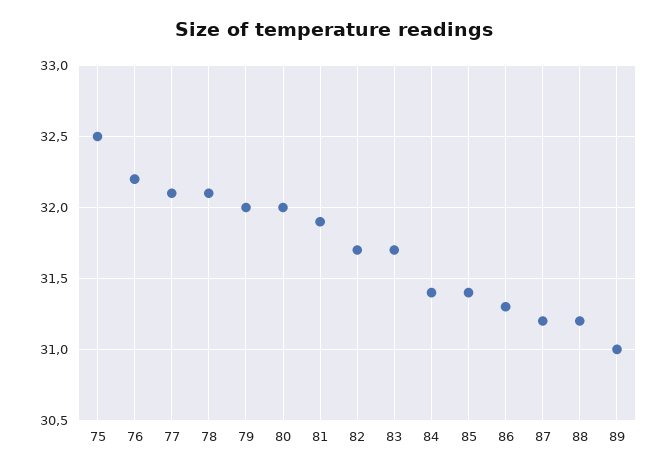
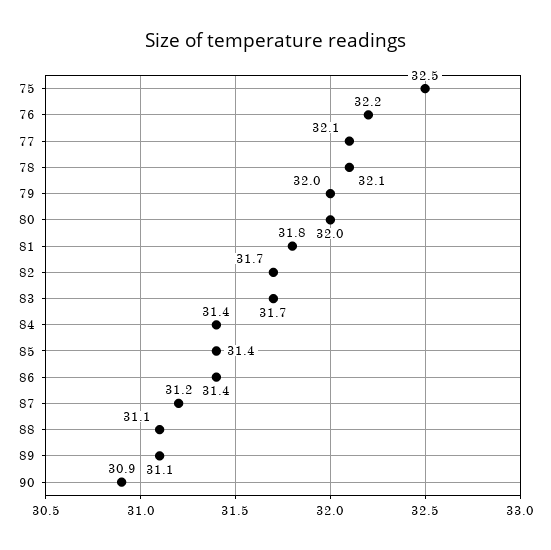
  {
    "75": 32.5,
    "76": 32.2,
    "77": 32.1,
    "78": 32.1,
    "79": 32,
    "80": 32,
-   "81": 31.9,
+   "81": 31.8,
    "82": 31.7,
    "83": 31.7,
    "84": 31.4,
    "85": 31.4,
-   "86": 31.3,
+   "86": 31.4,
    "87": 31.2,
-   "88": 31.2,
+   "88": 31.1,
-   "89": 31
+   "89": 31.1,
+   "90": 30.9
  }

